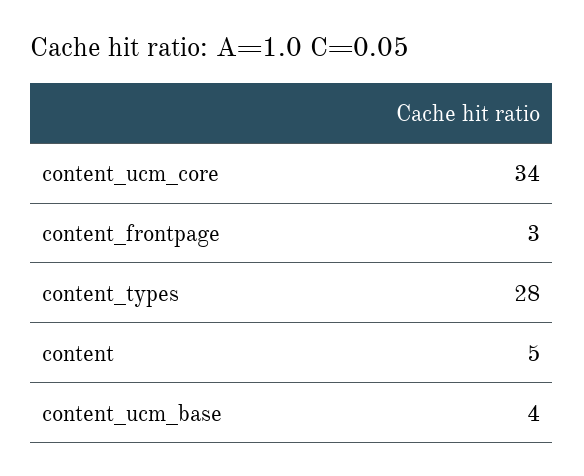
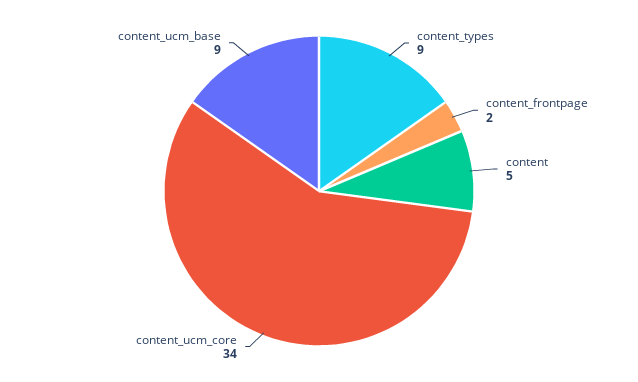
  {
    "content_ucm_core": 34,
-   "content_frontpage": 3,
+   "content_frontpage": 2,
-   "content_types": 28,
+   "content_types": 9,
    "content": 5,
-   "content_ucm_base": 4
+   "content_ucm_base": 9
  }

